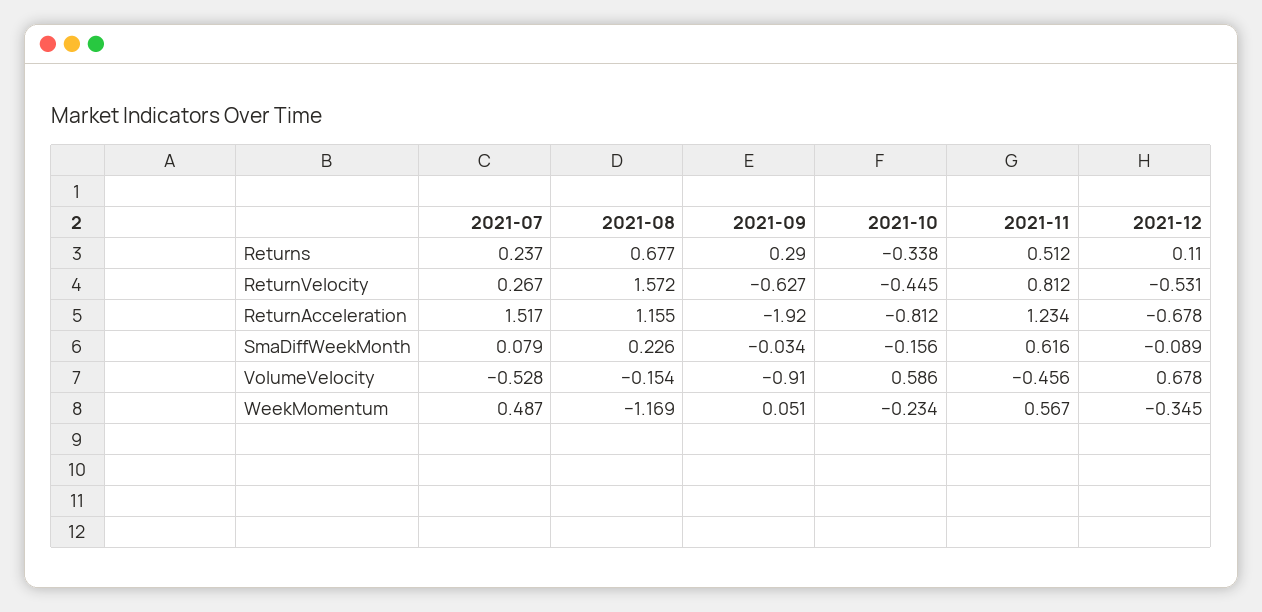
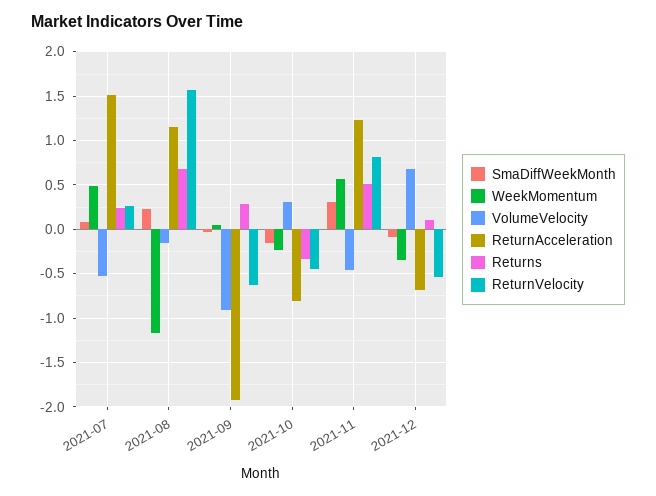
  {
    "Returns": {
      "2021-07": 0.237,
      "2021-08": 0.677,
      "2021-09": 0.29,
      "2021-10": -0.338,
      "2021-11": 0.512,
      "2021-12": 0.11
    },
    "ReturnVelocity": {
      "2021-07": 0.267,
      "2021-08": 1.572,
      "2021-09": -0.627,
      "2021-10": -0.445,
      "2021-11": 0.812,
      "2021-12": -0.531
    },
    "ReturnAcceleration": {
      "2021-07": 1.517,
      "2021-08": 1.155,
      "2021-09": -1.92,
      "2021-10": -0.812,
      "2021-11": 1.234,
      "2021-12": -0.678
    },
    "SmaDiffWeekMonth": {
      "2021-07": 0.079,
      "2021-08": 0.226,
      "2021-09": -0.034,
      "2021-10": -0.156,
-     "2021-11": 0.616,
+     "2021-11": 0.3,
      "2021-12": -0.089
    },
    "VolumeVelocity": {
      "2021-07": -0.528,
      "2021-08": -0.154,
      "2021-09": -0.91,
-     "2021-10": 0.586,
+     "2021-10": 0.3,
      "2021-11": -0.456,
      "2021-12": 0.678
    },
    "WeekMomentum": {
      "2021-07": 0.487,
      "2021-08": -1.169,
      "2021-09": 0.051,
      "2021-10": -0.234,
      "2021-11": 0.567,
      "2021-12": -0.345
    }
  }

